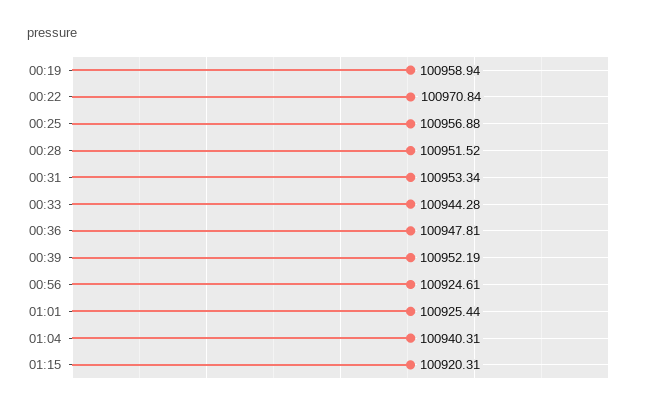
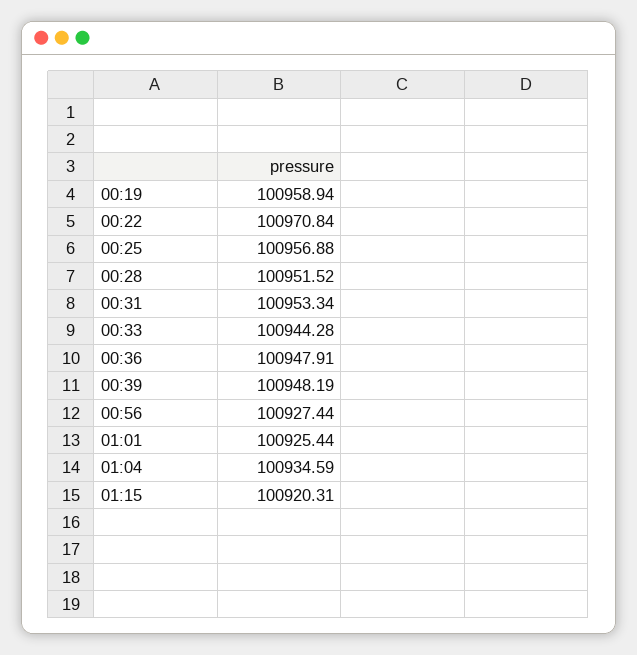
  {
    "00:19": 100958.94,
    "00:22": 100970.84,
    "00:25": 100956.88,
    "00:28": 100951.52,
    "00:31": 100953.34,
    "00:33": 100944.28,
-   "00:36": 100947.81,
+   "00:36": 100947.91,
-   "00:39": 100952.19,
+   "00:39": 100948.19,
-   "00:56": 100924.61,
+   "00:56": 100927.44,
    "01:01": 100925.44,
-   "01:04": 100940.31,
+   "01:04": 100934.59,
    "01:15": 100920.31
  }

